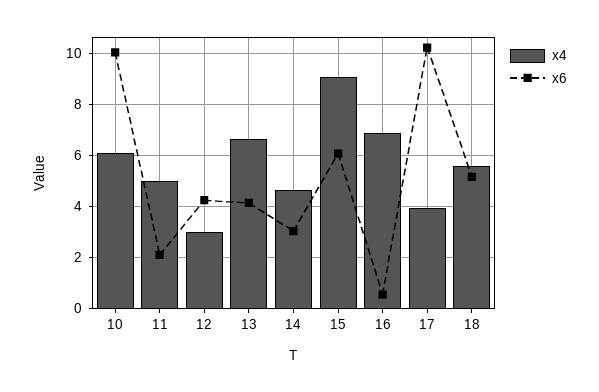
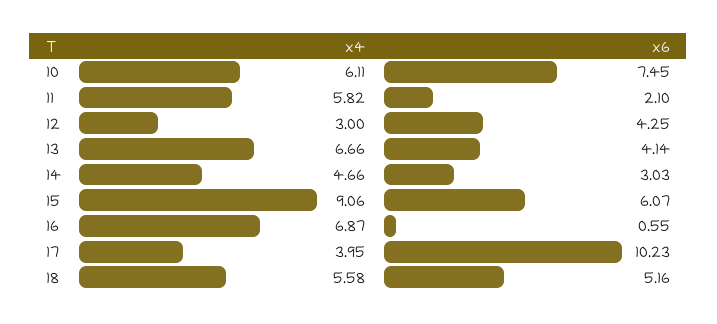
  {
    "x4": {
      "10": 6.11,
-     "11": 5,
+     "11": 5.82,
      "12": 3,
      "13": 6.66,
      "14": 4.66,
      "15": 9.06,
      "16": 6.87,
      "17": 3.95,
      "18": 5.58
    },
    "x6": {
-     "10": 10,
+     "10": 7.45,
      "11": 2.1,
      "12": 4.25,
      "13": 4.14,
      "14": 3.03,
      "15": 6.07,
      "16": 0.55,
      "17": 10.23,
      "18": 5.16
    }
  }

